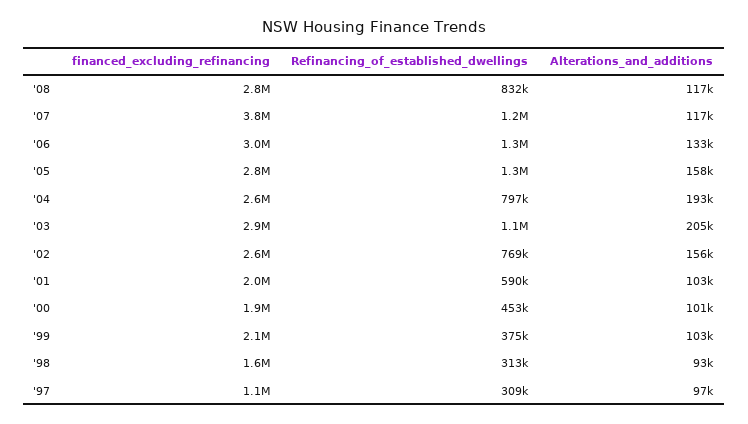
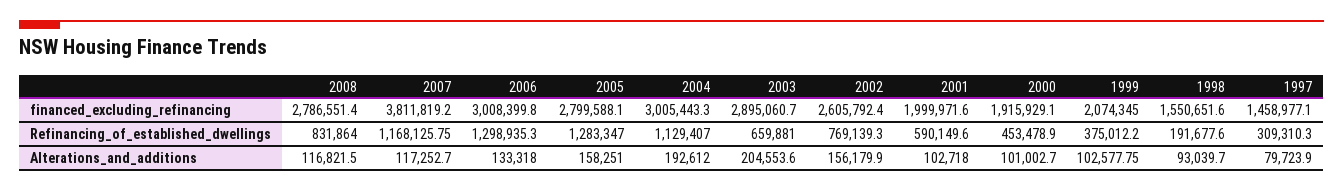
  {
    "financed_excluding_refinancing": {
      "'08": 2786551.4,
      "'07": 3811819.2,
      "'06": 3008399.8,
      "'05": 2799588.1,
-     "'04": 2600000,
+     "'04": 3005443.3,
      "'03": 2895060.7,
      "'02": 2605792.4,
      "'01": 1999971.6,
      "'00": 1915929.1,
      "'99": 2074345,
      "'98": 1550651.6,
-     "'97": 1100000
+     "'97": 1458977.1
    },
    "Refinancing_of_established_dwellings": {
      "'08": 831864,
      "'07": 1168125.75,
      "'06": 1298935.3,
      "'05": 1283347,
-     "'04": 797000,
+     "'04": 1129407,
-     "'03": 1100000,
+     "'03": 659881,
      "'02": 769139.3,
      "'01": 590149.6,
      "'00": 453478.9,
      "'99": 375012.2,
-     "'98": 313000,
+     "'98": 191677.6,
      "'97": 309310.3
    },
    "Alterations_and_additions": {
      "'08": 116821.5,
      "'07": 117252.7,
      "'06": 133318,
      "'05": 158251,
      "'04": 192612,
      "'03": 204553.6,
      "'02": 156179.9,
      "'01": 102718,
      "'00": 101002.7,
      "'99": 102577.75,
      "'98": 93039.7,
-     "'97": 97000
+     "'97": 79723.9
    }
  }

